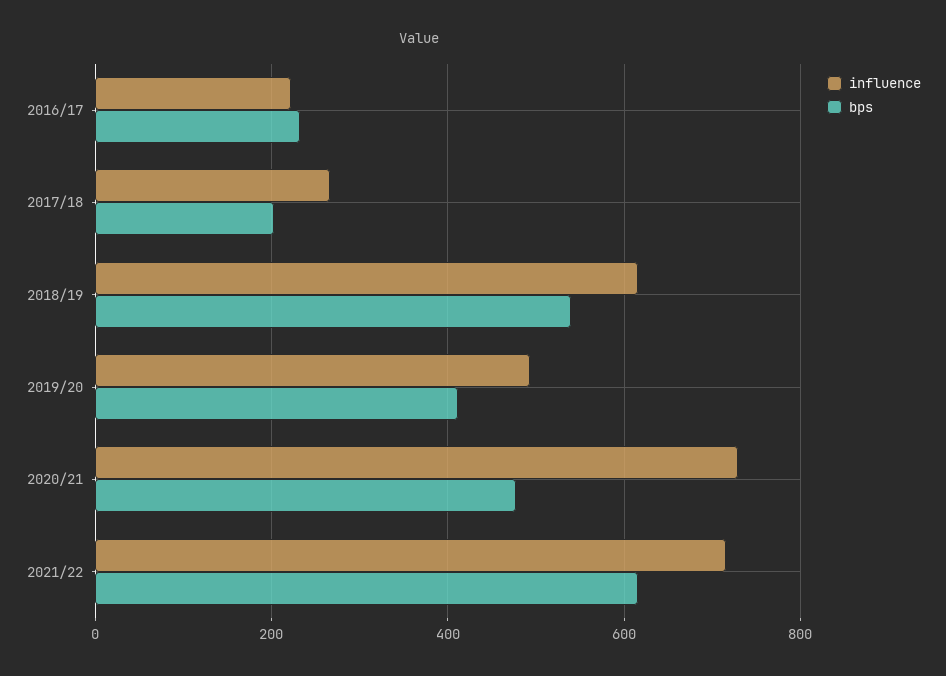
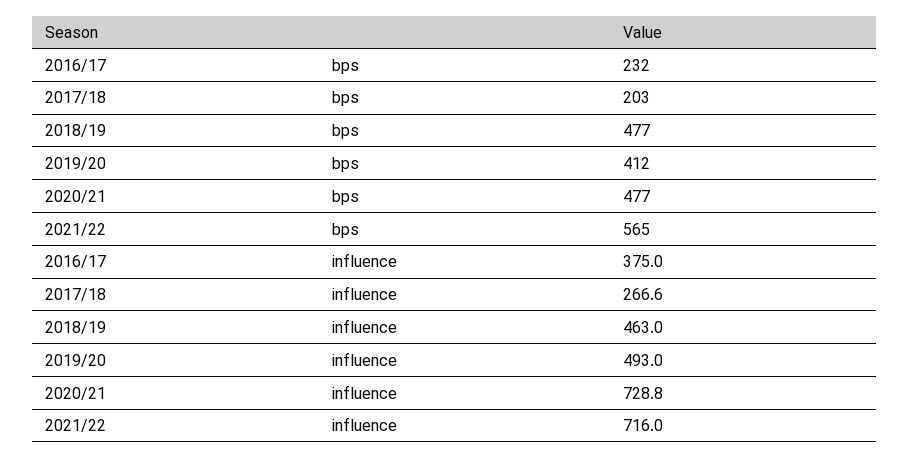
  {
    "influence": {
-     "2016/17": 220,
+     "2016/17": 375,
      "2017/18": 266.6,
-     "2018/19": 620,
+     "2018/19": 463,
      "2019/20": 493,
      "2020/21": 728.8,
      "2021/22": 716
    },
    "bps": {
      "2016/17": 232,
      "2017/18": 203,
-     "2018/19": 540,
+     "2018/19": 477,
      "2019/20": 412,
      "2020/21": 477,
-     "2021/22": 620
+     "2021/22": 565
    }
  }

